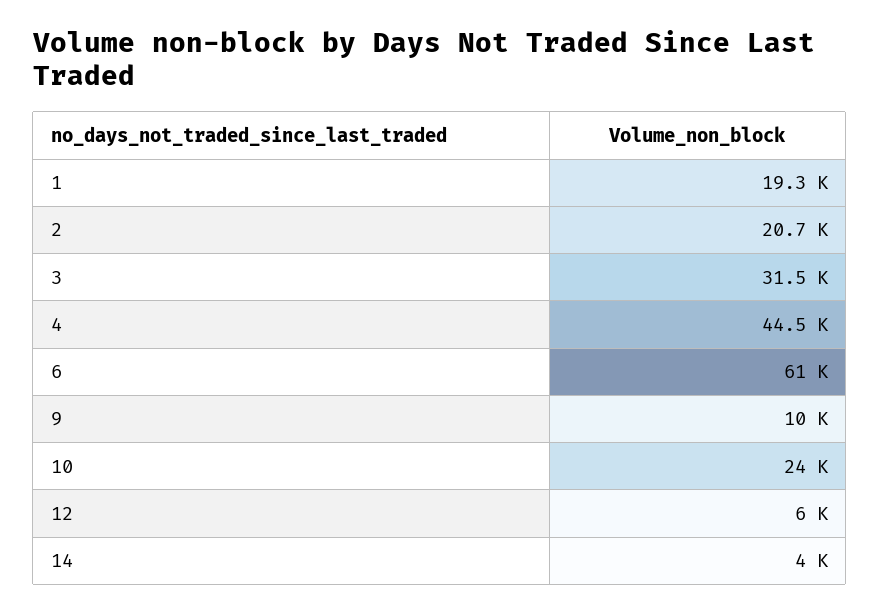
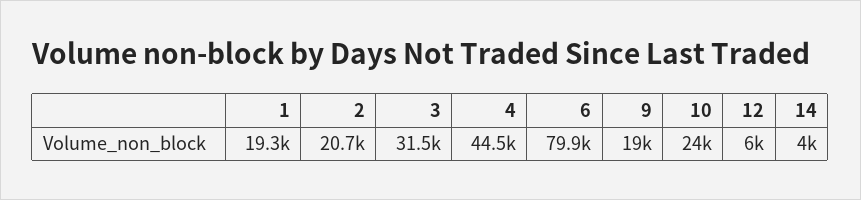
  {
    "1": 19300,
    "2": 20700,
    "3": 31500,
    "4": 44500,
-   "6": 61000,
+   "6": 79900,
-   "9": 10000,
+   "9": 19000,
    "10": 24000,
    "12": 6000,
    "14": 4000
  }

